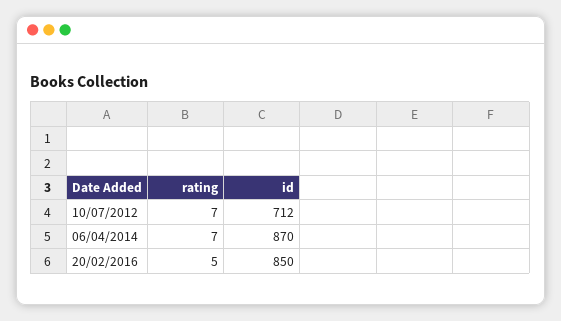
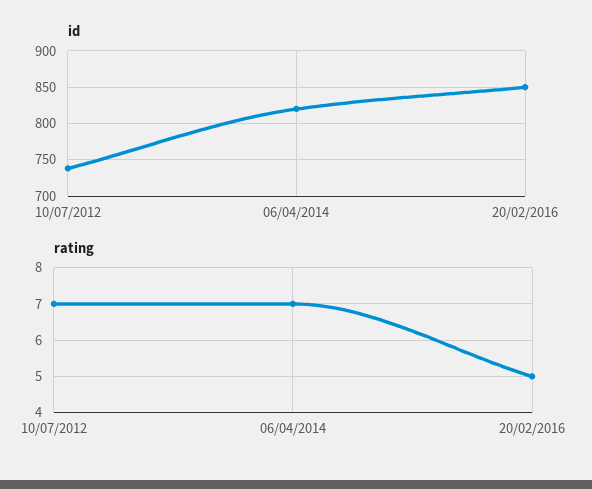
  {
    "rating": {
      "10/07/2012": 7,
      "06/04/2014": 7,
      "20/02/2016": 5
    },
    "id": {
-     "10/07/2012": 712,
+     "10/07/2012": 740,
-     "06/04/2014": 870,
+     "06/04/2014": 820,
      "20/02/2016": 850
    }
  }

